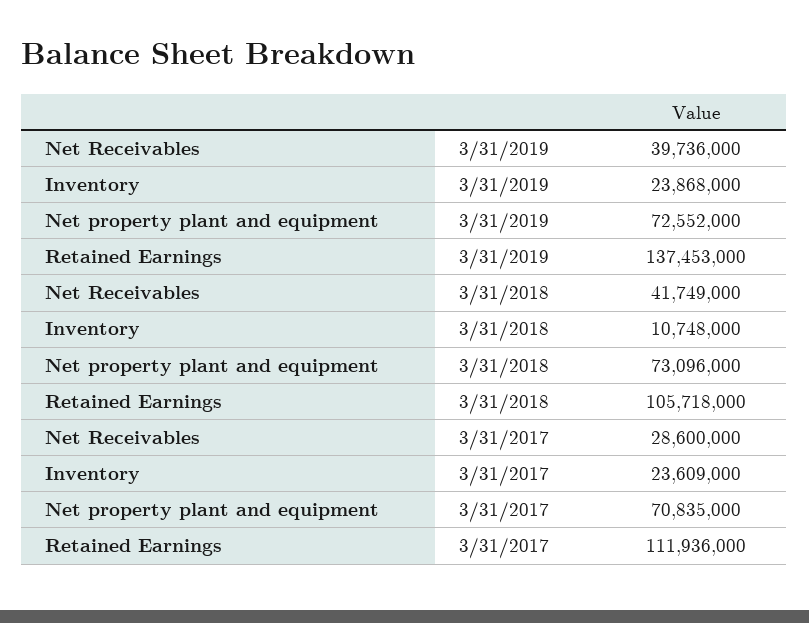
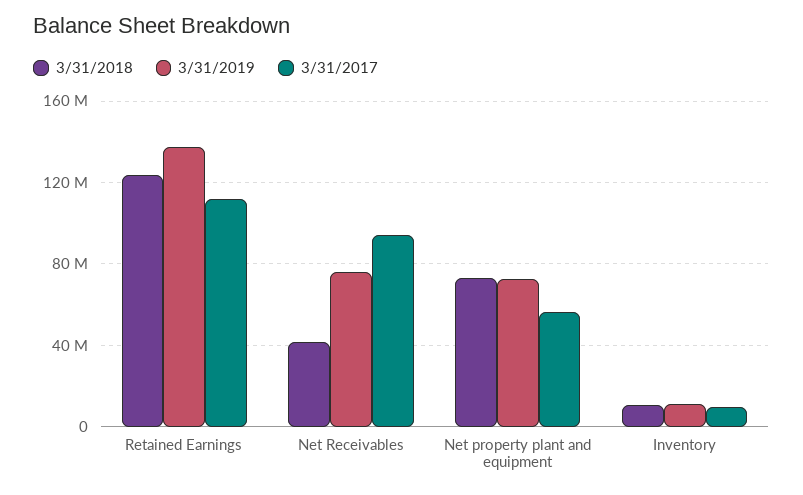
  {
    "3/31/2019": {
-     "Net Receivables": 39736000,
+     "Net Receivables": 75000000,
-     "Inventory": 23868000,
+     "Inventory": 10000000,
      "Net property plant and equipment": 72552000,
      "Retained Earnings": 137453000
    },
    "3/31/2018": {
      "Net Receivables": 41749000,
      "Inventory": 10748000,
      "Net property plant and equipment": 73096000,
-     "Retained Earnings": 105718000
+     "Retained Earnings": 125000000
    },
    "3/31/2017": {
-     "Net Receivables": 28600000,
+     "Net Receivables": 95000000,
-     "Inventory": 23609000,
+     "Inventory": 10000000,
-     "Net property plant and equipment": 70835000,
+     "Net property plant and equipment": 55000000,
      "Retained Earnings": 111936000
    }
  }

